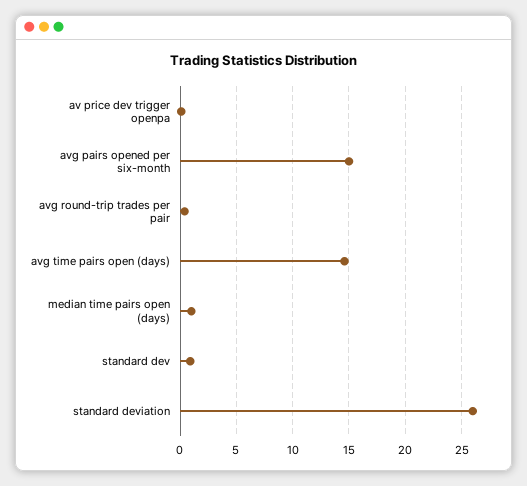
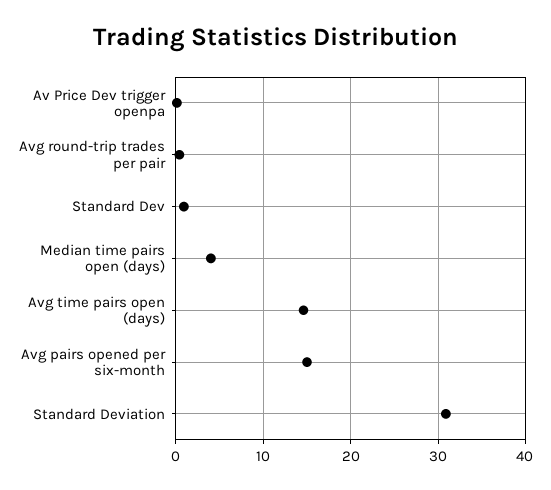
  {
    "av price dev trigger openpa": 0,
    "avg pairs opened per six-month": 15,
    "avg round-trip trades per pair": 0,
    "avg time pairs open (days)": 15,
-   "median time pairs open (days)": 1,
+   "median time pairs open (days)": 4,
    "standard dev": 1,
-   "standard deviation": 26
+   "standard deviation": 31
  }

